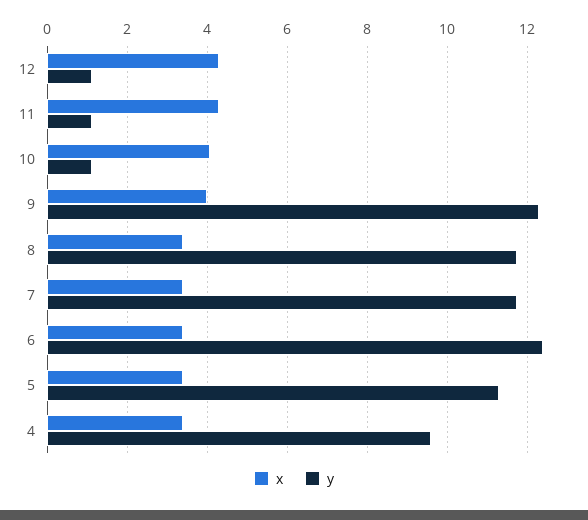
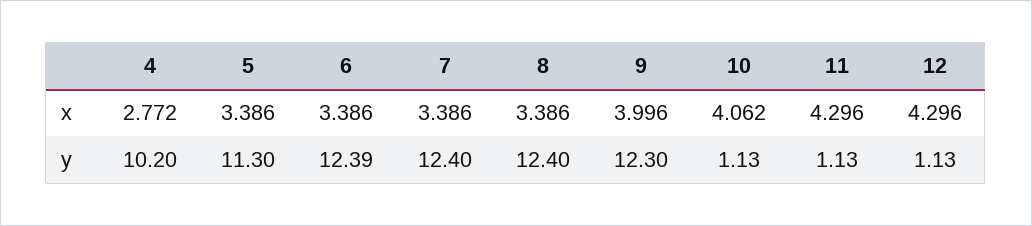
  {
    "x": {
      "12": 4.296,
      "11": 4.296,
      "10": 4.062,
      "9": 3.996,
      "8": 3.386,
      "7": 3.386,
      "6": 3.386,
      "5": 3.386,
-     "4": 3.4
+     "4": 2.772
    },
    "y": {
      "12": 1.13,
      "11": 1.13,
      "10": 1.13,
      "9": 12.3,
-     "8": 11.8,
+     "8": 12.4,
-     "7": 11.8,
+     "7": 12.4,
      "6": 12.39,
      "5": 11.3,
-     "4": 9.6
+     "4": 10.2
    }
  }

